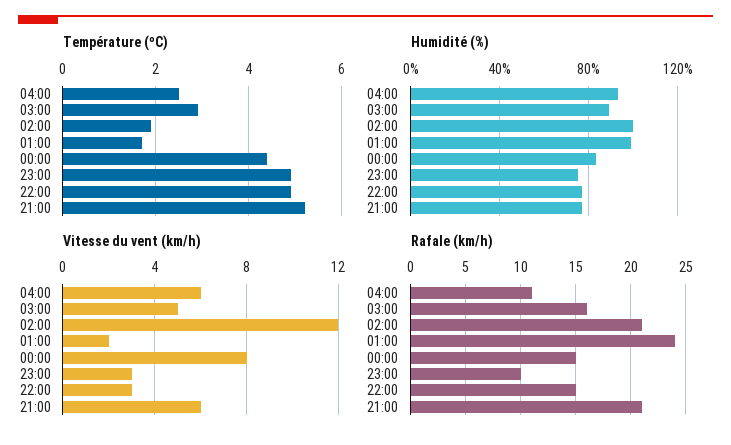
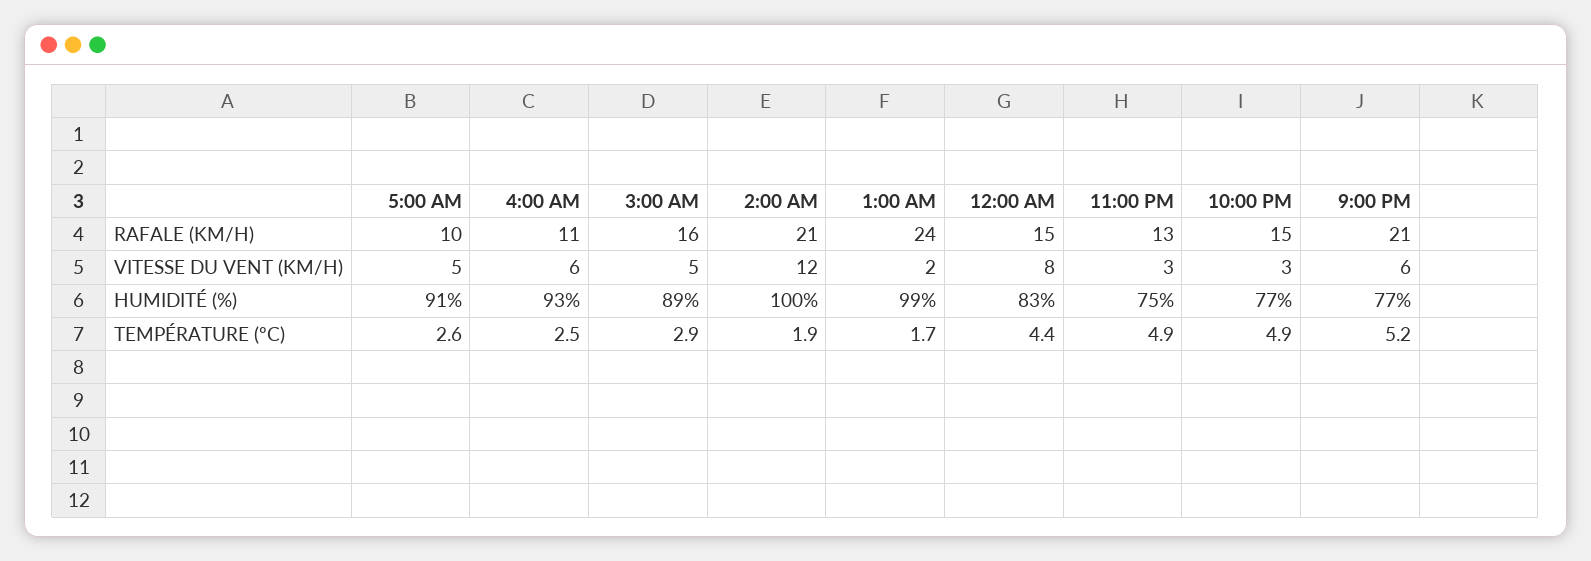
  {
    "Température (ºC)": {
      "04:00": 2.5,
      "03:00": 2.9,
      "02:00": 1.9,
      "01:00": 1.7,
      "00:00": 4.4,
      "23:00": 4.9,
      "22:00": 4.9,
-     "21:00": 5.2
+     "21:00": 5.2,
+     "5:00 AM": 2.6
    },
    "Humidité (%)": {
      "04:00": 93,
      "03:00": 89,
      "02:00": 100,
      "01:00": 99,
      "00:00": 83,
      "23:00": 75,
      "22:00": 77,
-     "21:00": 77
+     "21:00": 77,
+     "5:00 AM": 91
    },
    "Vitesse du vent (km/h)": {
      "04:00": 6,
      "03:00": 5,
      "02:00": 12,
      "01:00": 2,
      "00:00": 8,
      "23:00": 3,
      "22:00": 3,
-     "21:00": 6
+     "21:00": 6,
+     "5:00 AM": 5
    },
    "Rafale (km/h)": {
      "04:00": 11,
      "03:00": 16,
      "02:00": 21,
      "01:00": 24,
      "00:00": 15,
-     "23:00": 10,
+     "23:00": 13,
      "22:00": 15,
-     "21:00": 21
+     "21:00": 21,
+     "5:00 AM": 10
    }
  }

